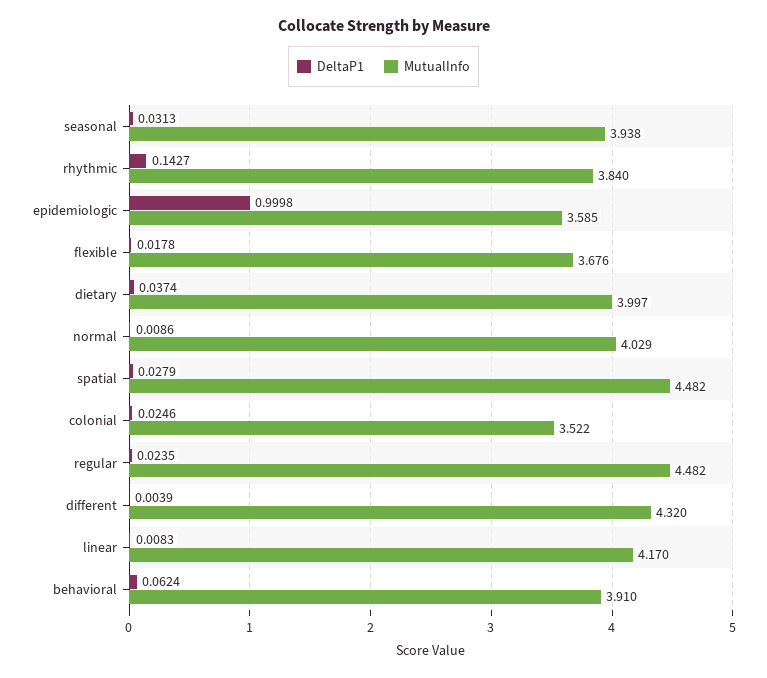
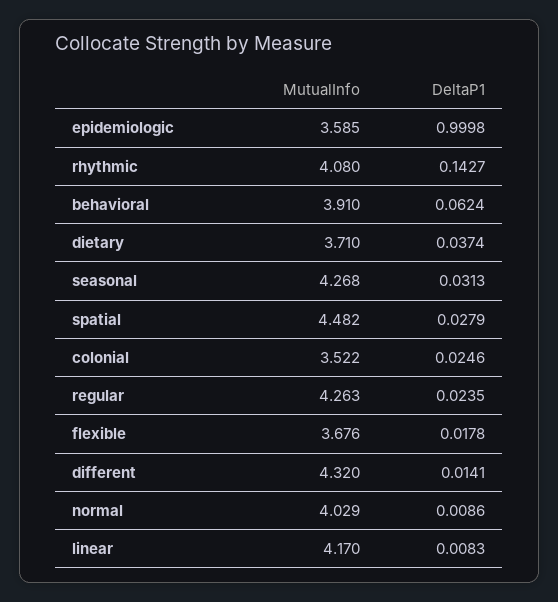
  {
    "DeltaP1": {
      "seasonal": 0.0313,
      "rhythmic": 0.1427,
      "epidemiologic": 0.9998,
      "flexible": 0.0178,
      "dietary": 0.0374,
      "normal": 0.0086,
      "spatial": 0.0279,
      "colonial": 0.0246,
      "regular": 0.0235,
-     "different": 0.0039,
+     "different": 0.0141,
      "linear": 0.0083,
      "behavioral": 0.0624
    },
    "MutualInfo": {
-     "seasonal": 3.938,
+     "seasonal": 4.268,
-     "rhythmic": 3.84,
+     "rhythmic": 4.08,
      "epidemiologic": 3.585,
      "flexible": 3.676,
-     "dietary": 3.997,
+     "dietary": 3.71,
      "normal": 4.029,
      "spatial": 4.482,
      "colonial": 3.522,
-     "regular": 4.482,
+     "regular": 4.263,
      "different": 4.32,
      "linear": 4.17,
      "behavioral": 3.91
    }
  }

